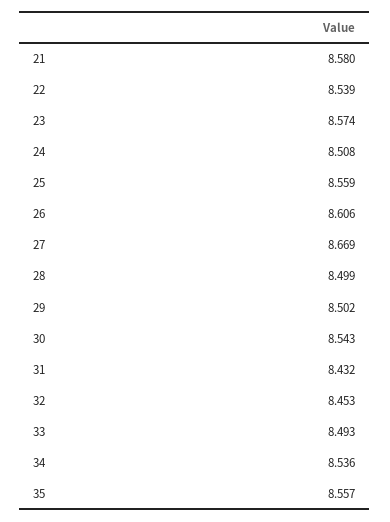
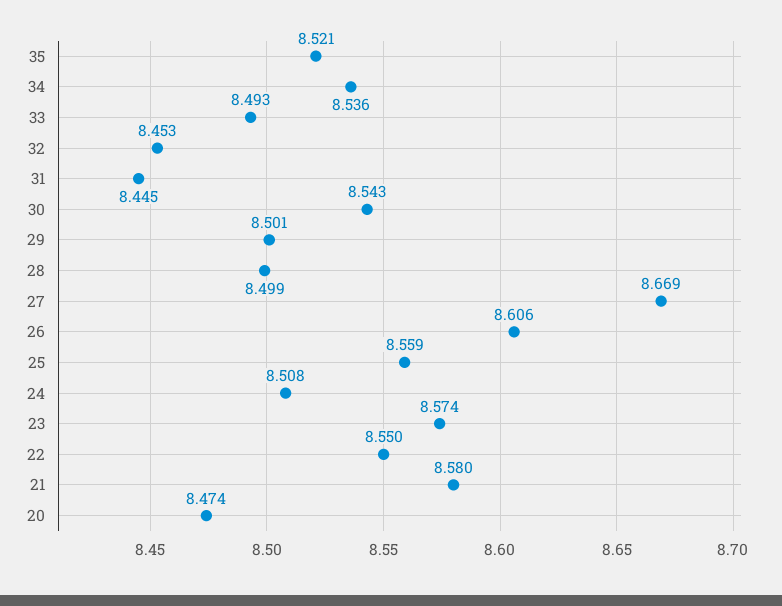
  {
    "21": 8.58,
-   "22": 8.539,
+   "22": 8.55,
    "23": 8.574,
    "24": 8.508,
    "25": 8.559,
    "26": 8.606,
    "27": 8.669,
    "28": 8.499,
-   "29": 8.502,
+   "29": 8.501,
    "30": 8.543,
-   "31": 8.432,
+   "31": 8.445,
    "32": 8.453,
    "33": 8.493,
    "34": 8.536,
-   "35": 8.557
+   "35": 8.521,
+   "20": 8.474
  }

